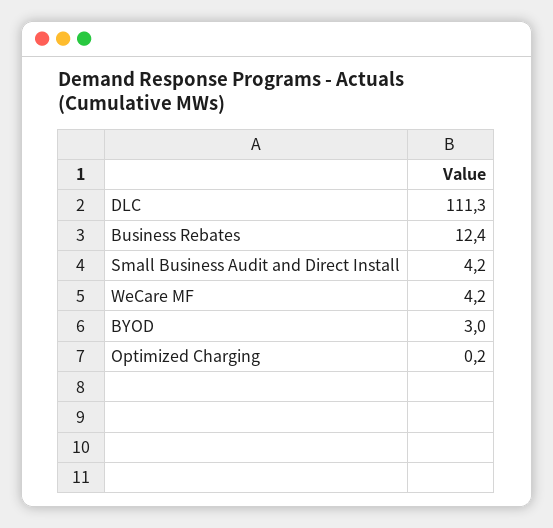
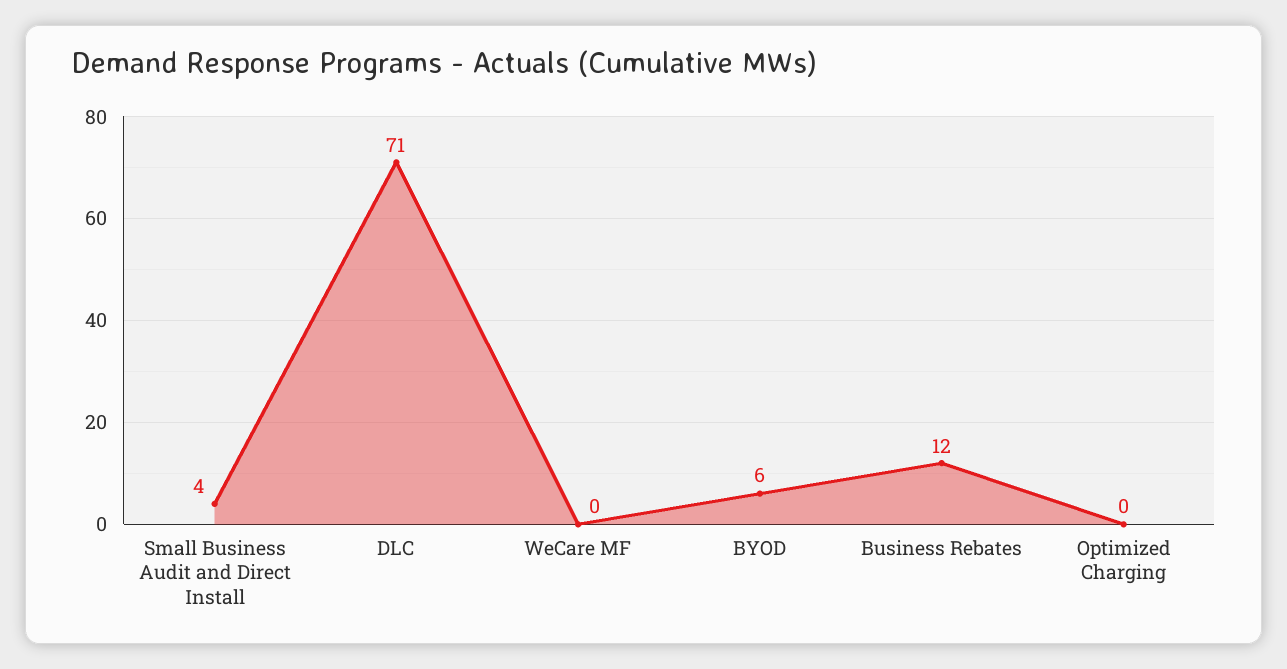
  {
-   "DLC": 111.3,
+   "DLC": 71,
    "Business Rebates": 12.4,
    "Small Business Audit and Direct Install": 4.2,
-   "WeCare MF": 4.2,
+   "WeCare MF": 0,
-   "BYOD": 3,
+   "BYOD": 6,
    "Optimized Charging": 0.2
  }

